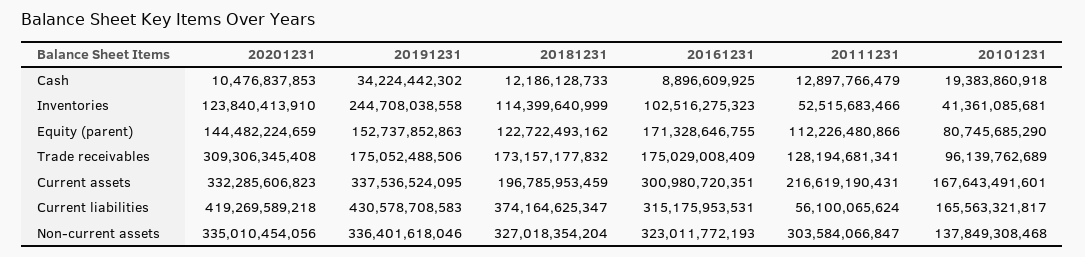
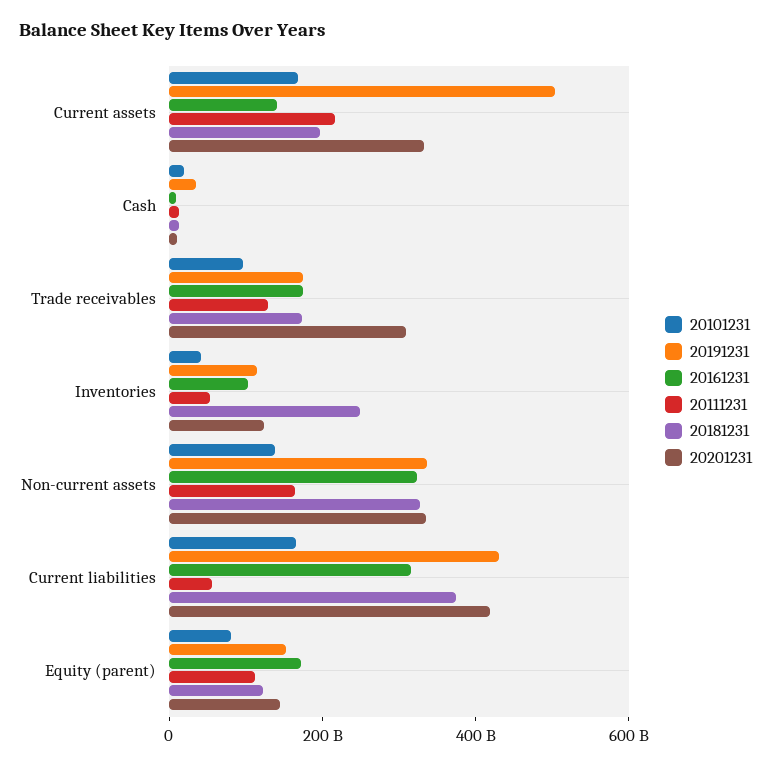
  {
    "20201231": {
      "Cash": 10476837853,
      "Inventories": 123840413910,
      "Equity (parent)": 144482224659,
      "Trade receivables": 309306345408,
      "Current assets": 332285606823,
      "Current liabilities": 419269589218,
      "Non-current assets": 335010454056
    },
    "20191231": {
      "Cash": 34224442302,
-     "Inventories": 244708038558,
+     "Inventories": 100000000000,
      "Equity (parent)": 152737852863,
      "Trade receivables": 175052488506,
-     "Current assets": 337536524095,
+     "Current assets": 500000000000,
      "Current liabilities": 430578708583,
      "Non-current assets": 336401618046
    },
    "20181231": {
      "Cash": 12186128733,
-     "Inventories": 114399640999,
+     "Inventories": 250000000000,
      "Equity (parent)": 122722493162,
      "Trade receivables": 173157177832,
      "Current assets": 196785953459,
      "Current liabilities": 374164625347,
      "Non-current assets": 327018354204
    },
    "20161231": {
      "Cash": 8896609925,
      "Inventories": 102516275323,
      "Equity (parent)": 171328646755,
      "Trade receivables": 175029008409,
-     "Current assets": 300980720351,
+     "Current assets": 150000000000,
      "Current liabilities": 315175953531,
      "Non-current assets": 323011772193
    },
    "20111231": {
      "Cash": 12897766479,
      "Inventories": 52515683466,
      "Equity (parent)": 112226480866,
      "Trade receivables": 128194681341,
      "Current assets": 216619190431,
      "Current liabilities": 56100065624,
-     "Non-current assets": 303584066847
+     "Non-current assets": 150000000000
    },
    "20101231": {
      "Cash": 19383860918,
      "Inventories": 41361085681,
      "Equity (parent)": 80745685290,
      "Trade receivables": 96139762689,
      "Current assets": 167643491601,
      "Current liabilities": 165563321817,
      "Non-current assets": 137849308468
    }
  }

